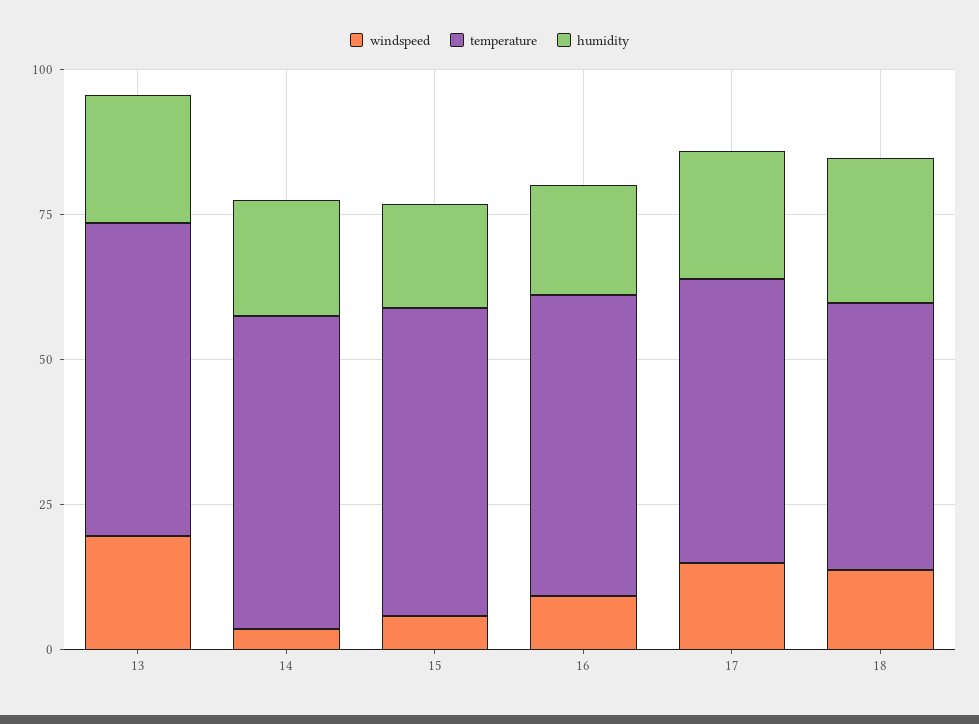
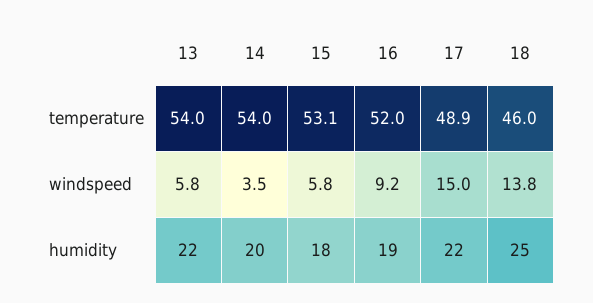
  {
    "windspeed": {
-     "13": 20,
+     "13": 5.8,
      "14": 3.5,
      "15": 5.8,
      "16": 9.2,
      "17": 15,
      "18": 13.8
    },
    "temperature": {
      "13": 54,
      "14": 54,
      "15": 53.1,
      "16": 52,
      "17": 48.9,
      "18": 46
    },
    "humidity": {
      "13": 22,
      "14": 20,
      "15": 18,
      "16": 19,
      "17": 22,
      "18": 25
    }
  }

